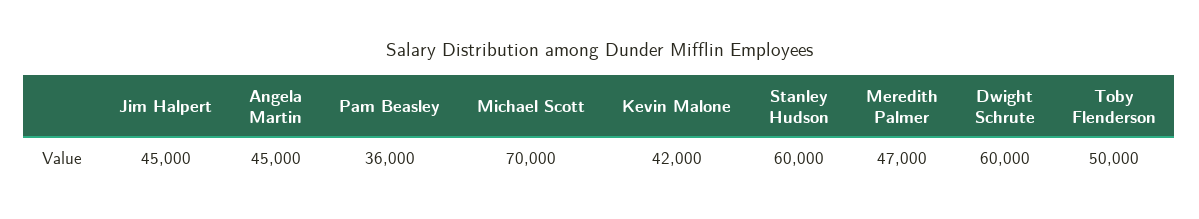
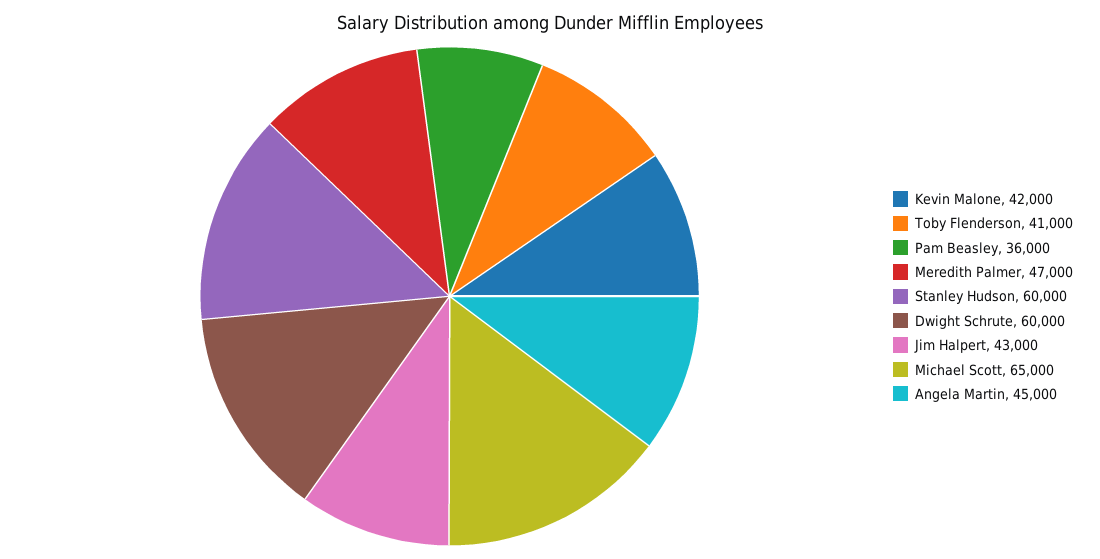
  {
-   "Jim Halpert": 45000,
+   "Jim Halpert": 43000,
    "Angela Martin": 45000,
    "Pam Beasley": 36000,
-   "Michael Scott": 70000,
+   "Michael Scott": 65000,
    "Kevin Malone": 42000,
    "Stanley Hudson": 60000,
    "Meredith Palmer": 47000,
    "Dwight Schrute": 60000,
-   "Toby Flenderson": 50000
+   "Toby Flenderson": 41000
  }

